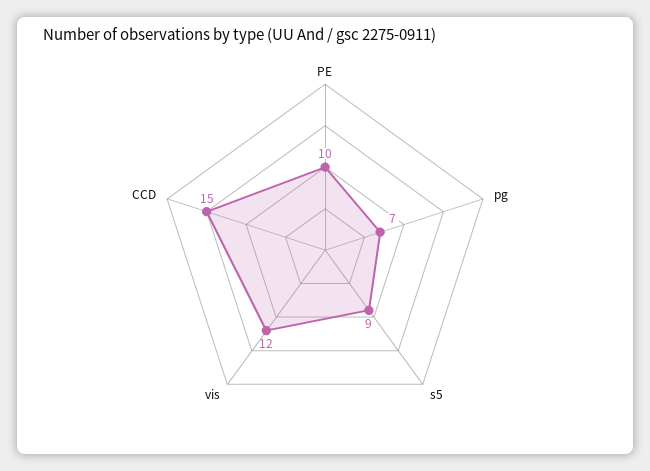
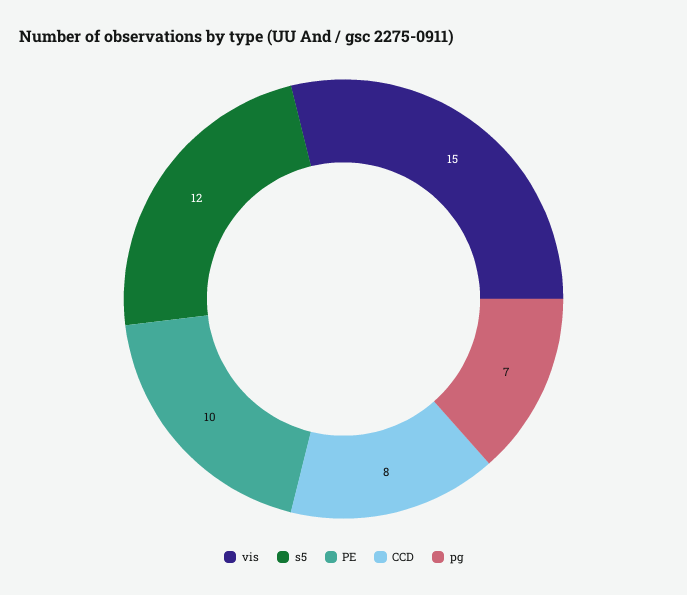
  {
    "PE": 10,
    "pg": 7,
-   "s5": 9,
+   "s5": 12,
-   "vis": 12,
+   "vis": 15,
-   "CCD": 15
+   "CCD": 8
  }

